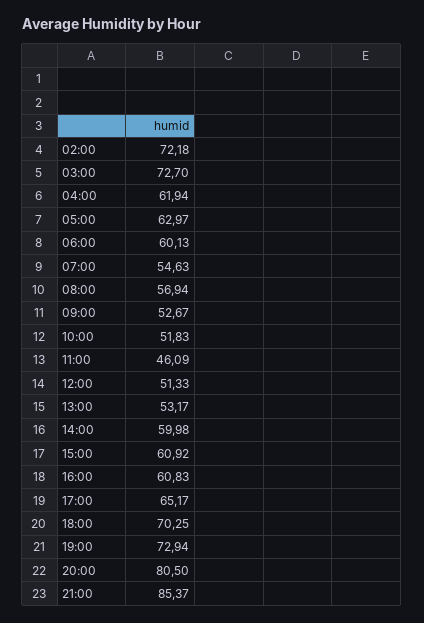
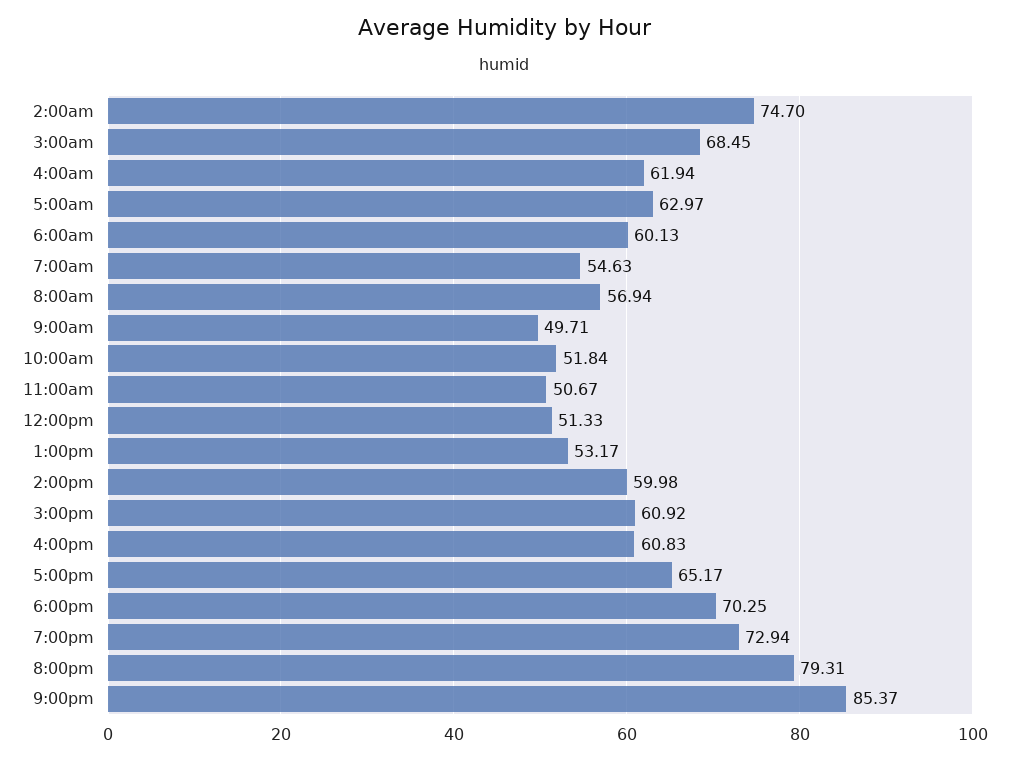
  {
-   "02:00": 72.18,
+   "02:00": 74.7,
-   "03:00": 72.7,
+   "03:00": 68.45,
    "04:00": 61.94,
    "05:00": 62.97,
    "06:00": 60.13,
    "07:00": 54.63,
    "08:00": 56.94,
-   "09:00": 52.67,
+   "09:00": 49.71,
-   "10:00": 51.83,
+   "10:00": 51.84,
-   "11:00": 46.09,
+   "11:00": 50.67,
    "12:00": 51.33,
    "13:00": 53.17,
    "14:00": 59.98,
    "15:00": 60.92,
    "16:00": 60.83,
    "17:00": 65.17,
    "18:00": 70.25,
    "19:00": 72.94,
-   "20:00": 80.5,
+   "20:00": 79.31,
    "21:00": 85.37
  }

